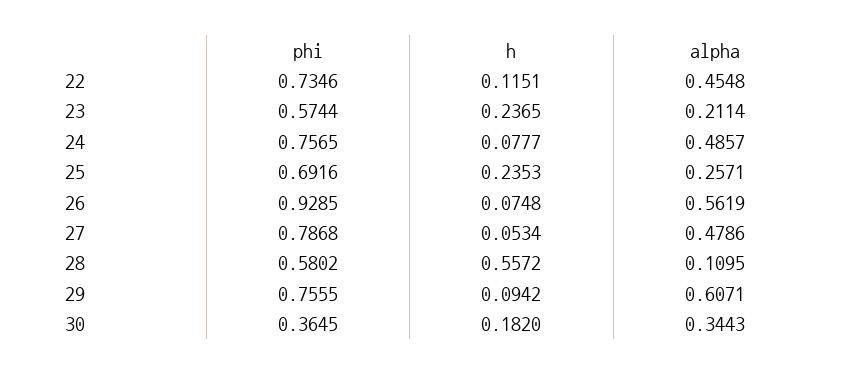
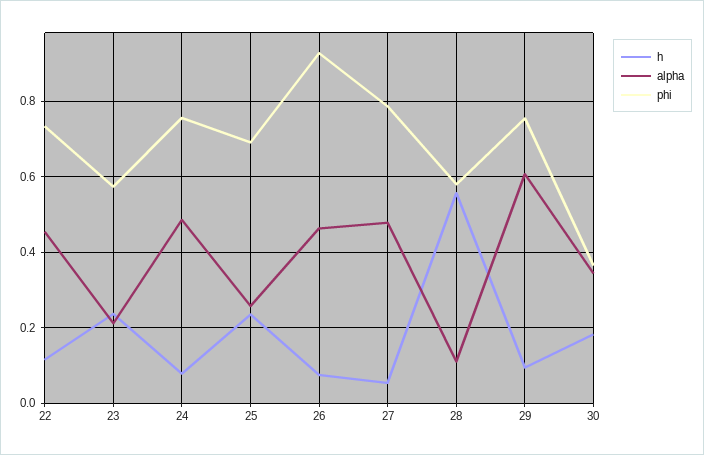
  {
    "phi": {
      "22": 0.7346,
      "23": 0.5744,
      "24": 0.7565,
      "25": 0.6916,
      "26": 0.9285,
      "27": 0.7868,
      "28": 0.5802,
      "29": 0.7555,
      "30": 0.3645
    },
    "h": {
      "22": 0.1151,
      "23": 0.2365,
      "24": 0.0777,
      "25": 0.2353,
      "26": 0.0748,
      "27": 0.0534,
      "28": 0.5572,
      "29": 0.0942,
      "30": 0.182
    },
    "alpha": {
      "22": 0.4548,
      "23": 0.2114,
      "24": 0.4857,
      "25": 0.2571,
-     "26": 0.5619,
+     "26": 0.46,
      "27": 0.4786,
      "28": 0.1095,
      "29": 0.6071,
      "30": 0.3443
    }
  }

